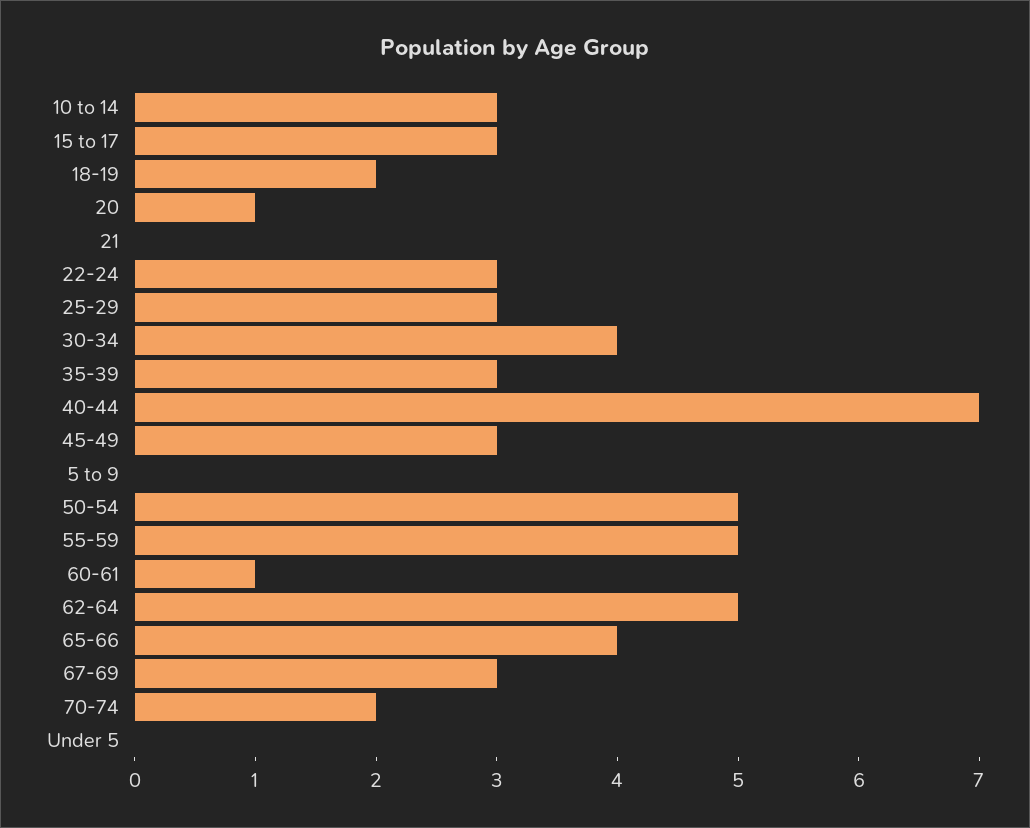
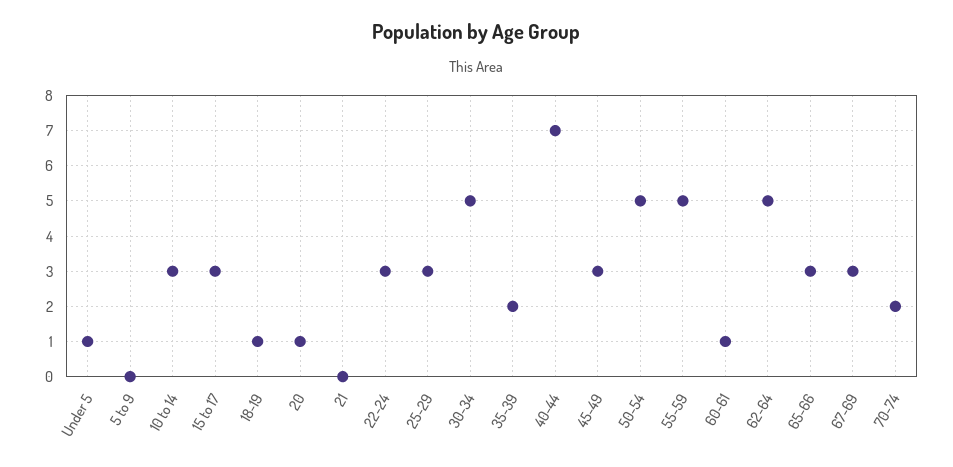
  {
    "10 to 14": 3,
    "15 to 17": 3,
-   "18-19": 2,
+   "18-19": 1,
    "20": 1,
    "21": 0,
    "22-24": 3,
    "25-29": 3,
-   "30-34": 4,
+   "30-34": 5,
-   "35-39": 3,
+   "35-39": 2,
    "40-44": 7,
    "45-49": 3,
    "5 to 9": 0,
    "50-54": 5,
    "55-59": 5,
    "60-61": 1,
    "62-64": 5,
-   "65-66": 4,
+   "65-66": 3,
    "67-69": 3,
    "70-74": 2,
-   "Under 5": 0
+   "Under 5": 1
  }

